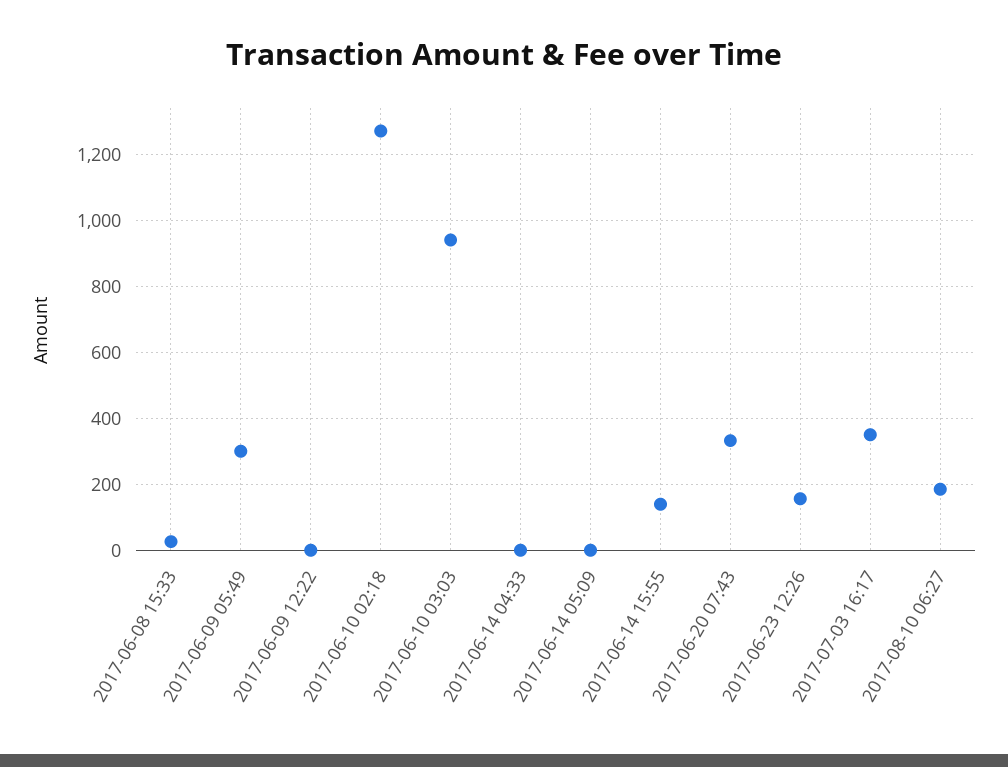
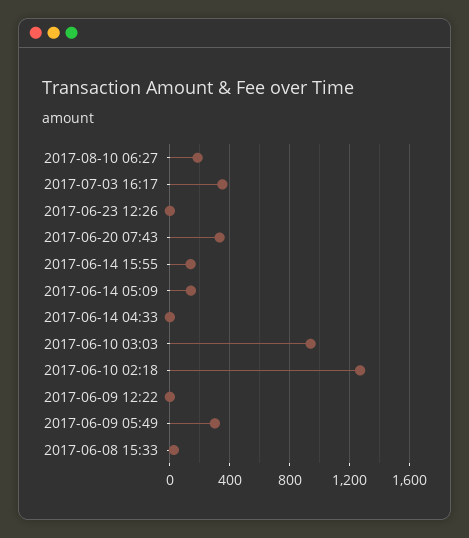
  {
    "2017-06-08 15:33": 20,
    "2017-06-09 05:49": 300,
    "2017-06-09 12:22": 0,
    "2017-06-10 02:18": 1280,
    "2017-06-10 03:03": 940,
    "2017-06-14 04:33": 0,
-   "2017-06-14 05:09": 0,
+   "2017-06-14 05:09": 150,
    "2017-06-14 15:55": 140,
    "2017-06-20 07:43": 340,
-   "2017-06-23 12:26": 160,
+   "2017-06-23 12:26": 0,
    "2017-07-03 16:17": 360,
    "2017-08-10 06:27": 180
  }

